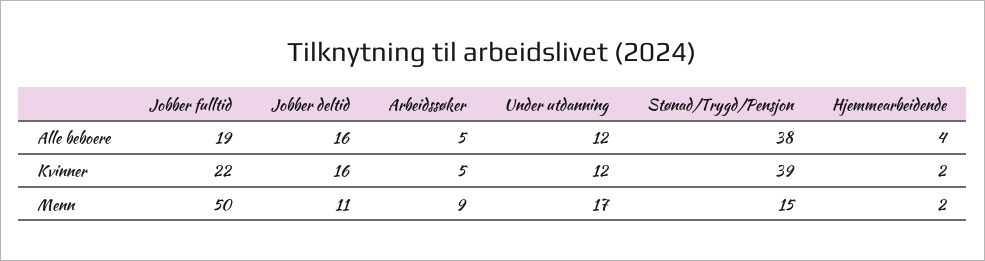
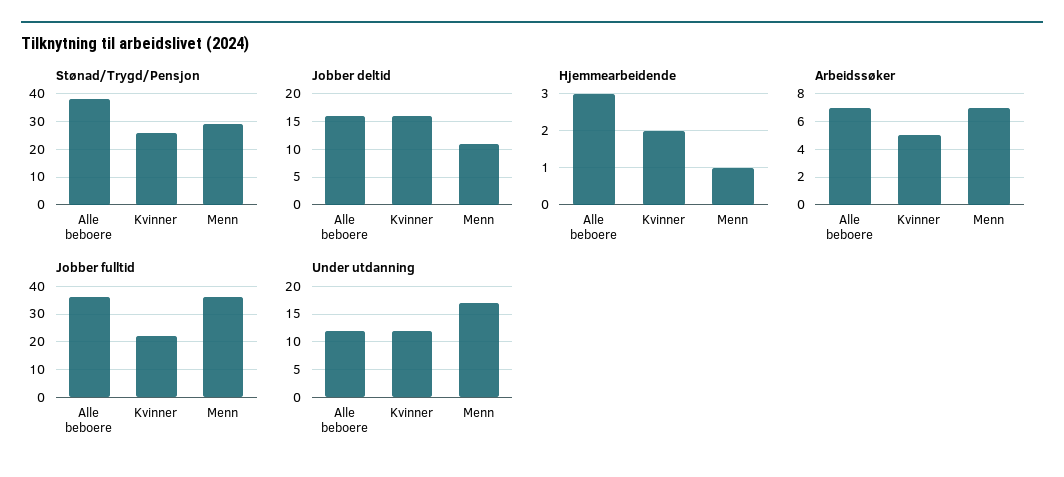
  {
    "Jobber fulltid": {
-     "Alle beboere": 19,
+     "Alle beboere": 35,
      "Kvinner": 22,
-     "Menn": 50
+     "Menn": 35
    },
    "Jobber deltid": {
      "Alle beboere": 16,
      "Kvinner": 16,
      "Menn": 11
    },
    "Arbeidssøker": {
-     "Alle beboere": 5,
+     "Alle beboere": 7,
      "Kvinner": 5,
-     "Menn": 9
+     "Menn": 7
    },
    "Under utdanning": {
      "Alle beboere": 12,
      "Kvinner": 12,
      "Menn": 17
    },
    "Stønad/Trygd/Pensjon": {
      "Alle beboere": 38,
-     "Kvinner": 39,
+     "Kvinner": 25,
-     "Menn": 15
+     "Menn": 30
    },
    "Hjemmearbeidende": {
-     "Alle beboere": 4,
+     "Alle beboere": 3,
      "Kvinner": 2,
-     "Menn": 2
+     "Menn": 1
    }
  }

